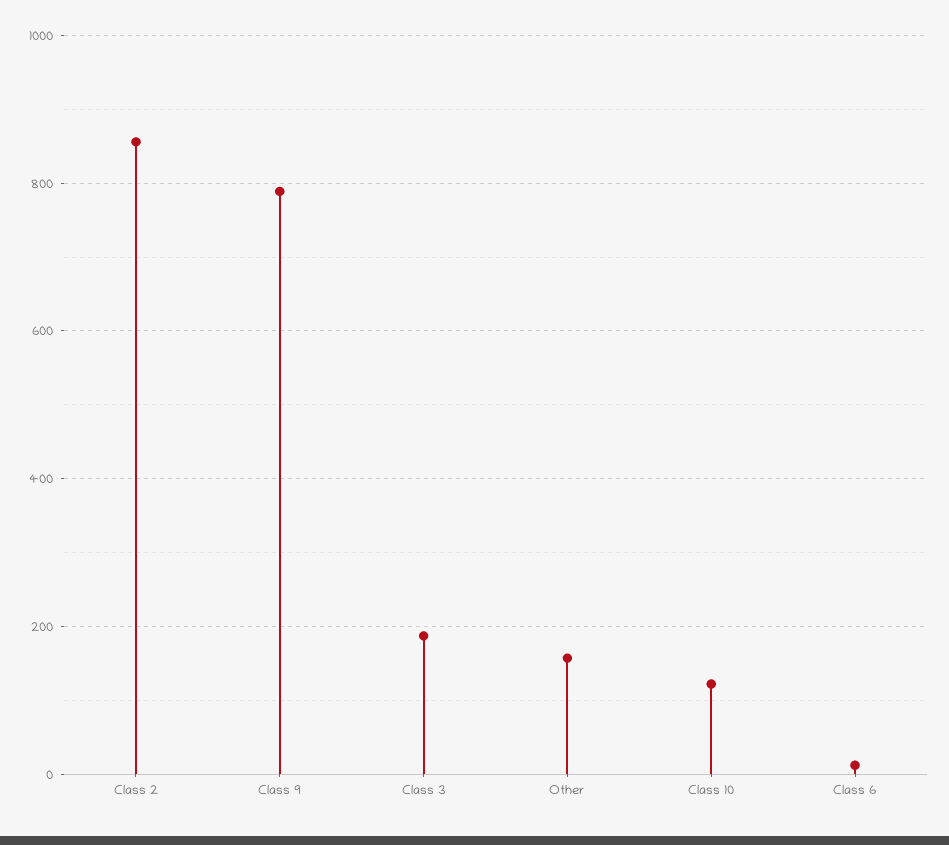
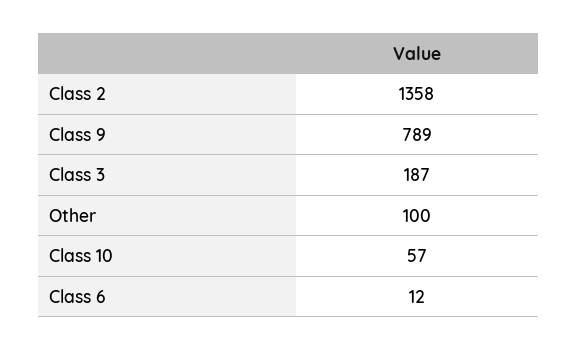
  {
-   "Class 2": 860,
+   "Class 2": 1358,
    "Class 9": 789,
    "Class 3": 187,
-   "Other": 160,
+   "Other": 100,
-   "Class 10": 120,
+   "Class 10": 57,
    "Class 6": 12
  }

